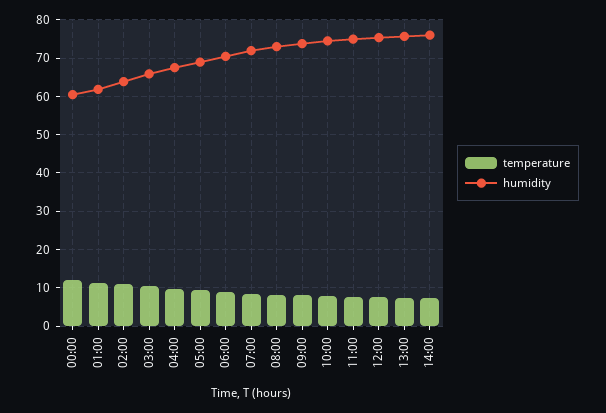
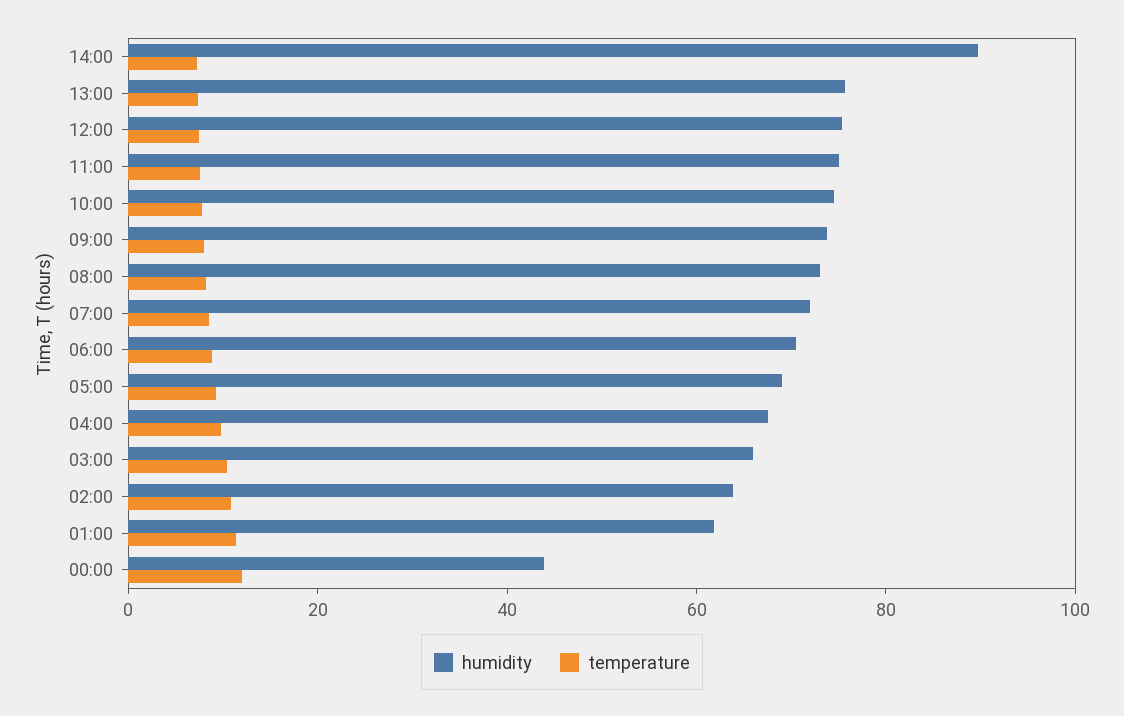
  {
    "temperature": {
      "00:00": 12,
      "01:00": 12,
      "02:00": 10,
      "03:00": 10,
      "04:00": 10,
      "05:00": 10,
      "06:00": 8,
      "07:00": 8,
      "08:00": 8,
      "09:00": 8,
      "10:00": 8,
      "11:00": 8,
      "12:00": 8,
      "13:00": 8,
      "14:00": 8
    },
    "humidity": {
-     "00:00": 60,
+     "00:00": 45,
      "01:00": 62,
      "02:00": 64,
      "03:00": 66,
      "04:00": 68,
      "05:00": 70,
      "06:00": 70,
      "07:00": 72,
      "08:00": 74,
      "09:00": 74,
      "10:00": 74,
      "11:00": 76,
      "12:00": 76,
      "13:00": 76,
-     "14:00": 76
+     "14:00": 90
    }
  }

